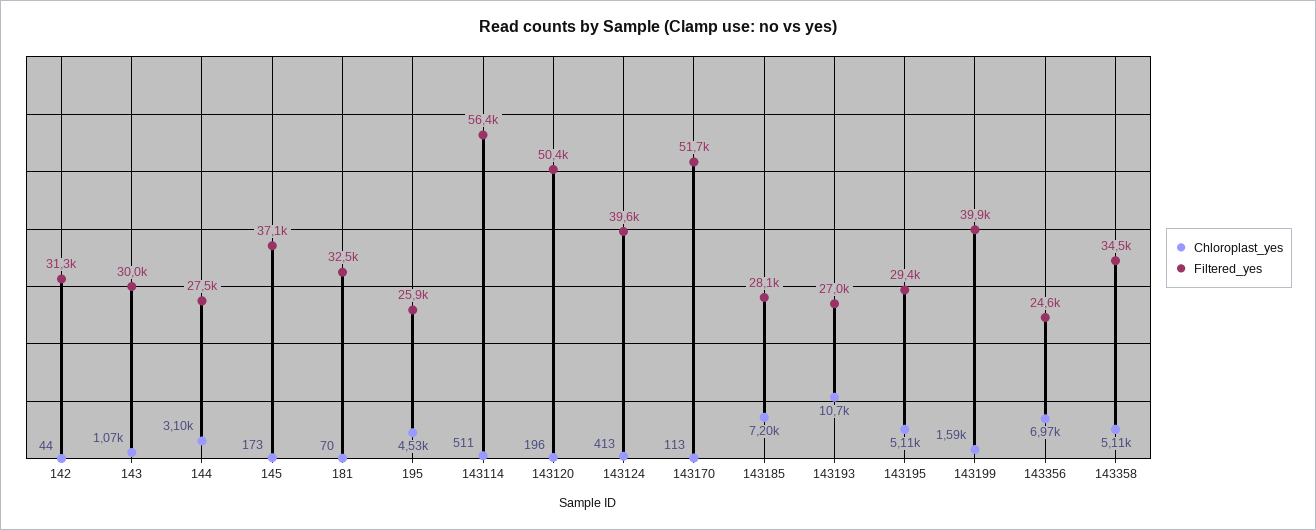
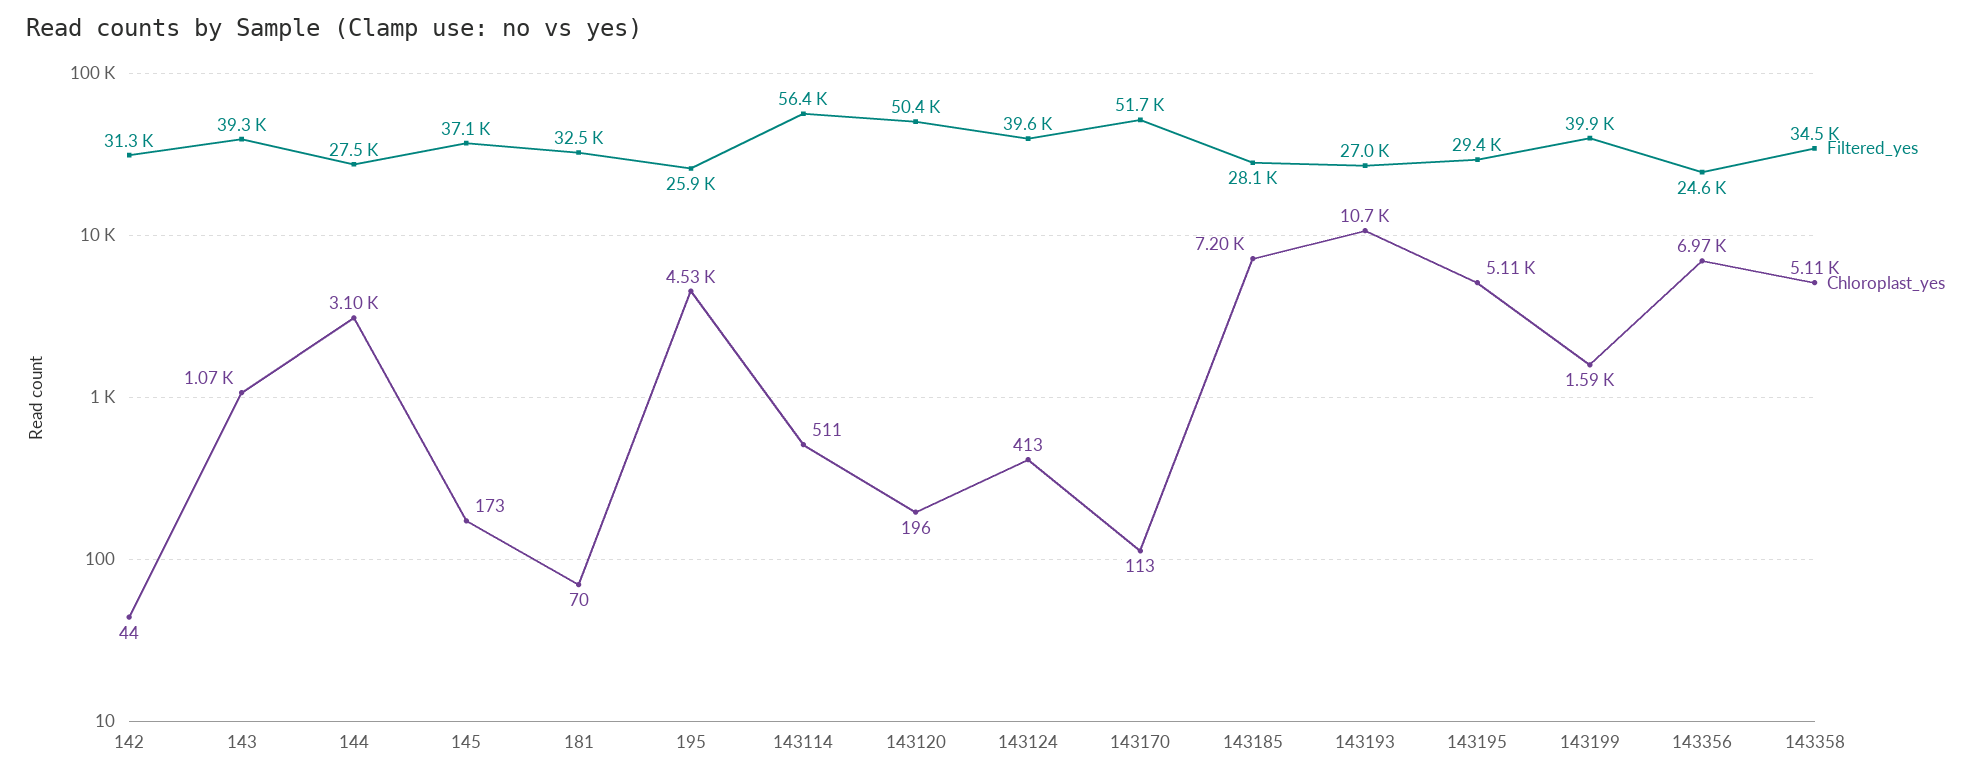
  {
    "Chloroplast_yes": {
      "142": 44,
      "143": 1070,
      "144": 3100,
      "145": 173,
      "181": 70,
      "195": 4530,
      "143114": 511,
      "143120": 196,
      "143124": 413,
      "143170": 113,
      "143185": 7200,
      "143193": 10700,
      "143195": 5110,
      "143199": 1590,
      "143356": 6970,
      "143358": 5110
    },
    "Filtered_yes": {
      "142": 31300,
-     "143": 30000,
+     "143": 39300,
      "144": 27500,
      "145": 37100,
      "181": 32500,
      "195": 25900,
      "143114": 56400,
      "143120": 50400,
      "143124": 39600,
      "143170": 51700,
      "143185": 28100,
      "143193": 27000,
      "143195": 29400,
      "143199": 39900,
      "143356": 24600,
      "143358": 34500
    }
  }

